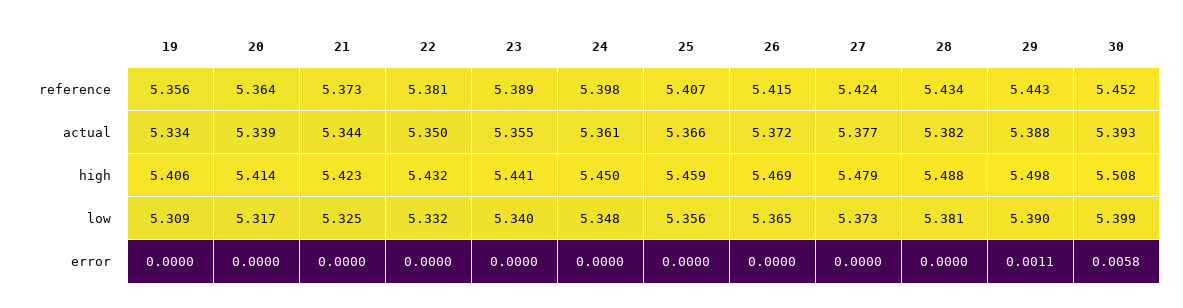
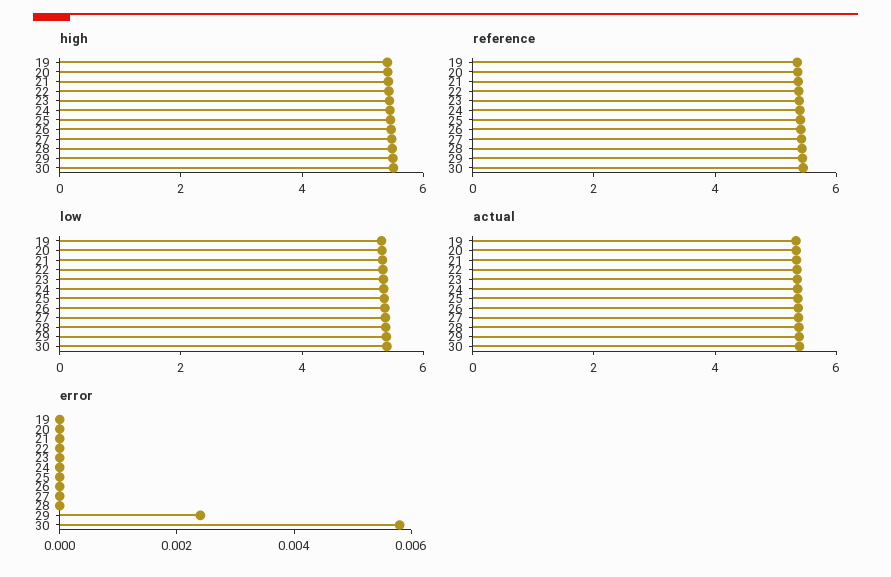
  {
    "reference": {
      "19": 5.356,
      "20": 5.364,
      "21": 5.373,
      "22": 5.381,
      "23": 5.389,
      "24": 5.398,
      "25": 5.407,
      "26": 5.415,
      "27": 5.424,
      "28": 5.434,
      "29": 5.443,
      "30": 5.452
    },
    "actual": {
      "19": 5.334,
      "20": 5.339,
      "21": 5.344,
      "22": 5.35,
      "23": 5.355,
      "24": 5.361,
      "25": 5.366,
      "26": 5.372,
      "27": 5.377,
      "28": 5.382,
      "29": 5.388,
      "30": 5.393
    },
    "high": {
      "19": 5.406,
      "20": 5.414,
      "21": 5.423,
      "22": 5.432,
      "23": 5.441,
      "24": 5.45,
      "25": 5.459,
      "26": 5.469,
      "27": 5.479,
      "28": 5.488,
      "29": 5.498,
      "30": 5.508
    },
    "low": {
      "19": 5.309,
      "20": 5.317,
      "21": 5.325,
      "22": 5.332,
      "23": 5.34,
      "24": 5.348,
      "25": 5.356,
      "26": 5.365,
      "27": 5.373,
      "28": 5.381,
      "29": 5.39,
      "30": 5.399
    },
    "error": {
      "19": 0,
      "20": 0,
      "21": 0,
      "22": 0,
      "23": 0,
      "24": 0,
      "25": 0,
      "26": 0,
      "27": 0,
      "28": 0,
-     "29": 0.0011,
+     "29": 0.0025,
      "30": 0.0058
    }
  }

